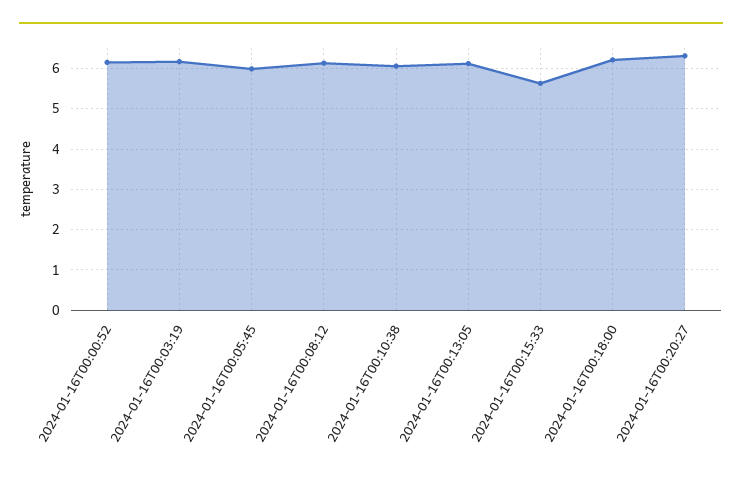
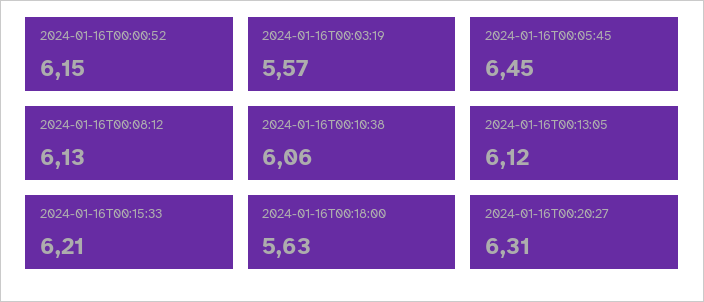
  {
    "2024-01-16T00:00:52": 6.15,
-   "2024-01-16T00:03:19": 6.2,
+   "2024-01-16T00:03:19": 5.57,
-   "2024-01-16T00:05:45": 6,
+   "2024-01-16T00:05:45": 6.45,
    "2024-01-16T00:08:12": 6.13,
    "2024-01-16T00:10:38": 6.06,
    "2024-01-16T00:13:05": 6.12,
-   "2024-01-16T00:15:33": 5.6,
+   "2024-01-16T00:15:33": 6.21,
-   "2024-01-16T00:18:00": 6.2,
+   "2024-01-16T00:18:00": 5.63,
    "2024-01-16T00:20:27": 6.31
  }

